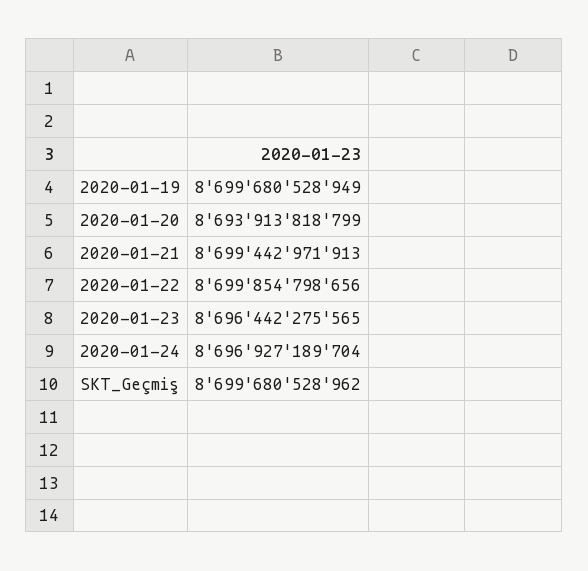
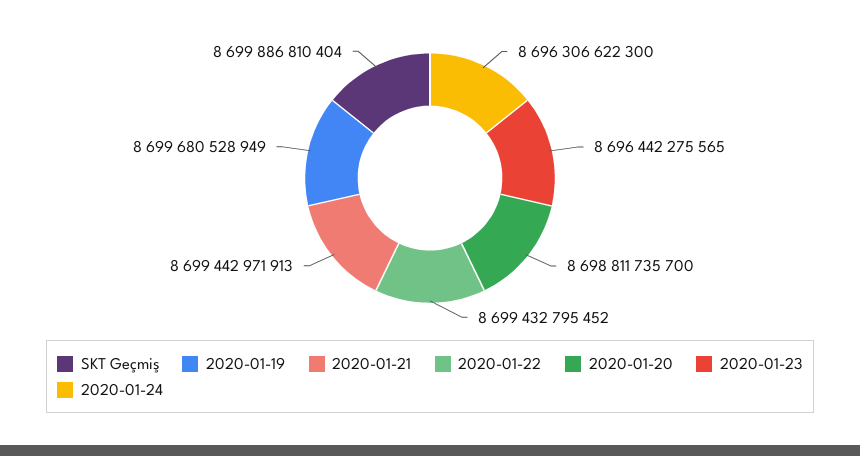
  {
    "2020-01-19": 8699680528949,
-   "2020-01-20": 8693913818799,
+   "2020-01-20": 8698811735700,
    "2020-01-21": 8699442971913,
-   "2020-01-22": 8699854798656,
+   "2020-01-22": 8699432795452,
    "2020-01-23": 8696442275565,
-   "2020-01-24": 8696927189704,
+   "2020-01-24": 8696306622300,
-   "SKT_Geçmiş": 8699680528962
+   "SKT_Geçmiş": 8699886810404
  }

